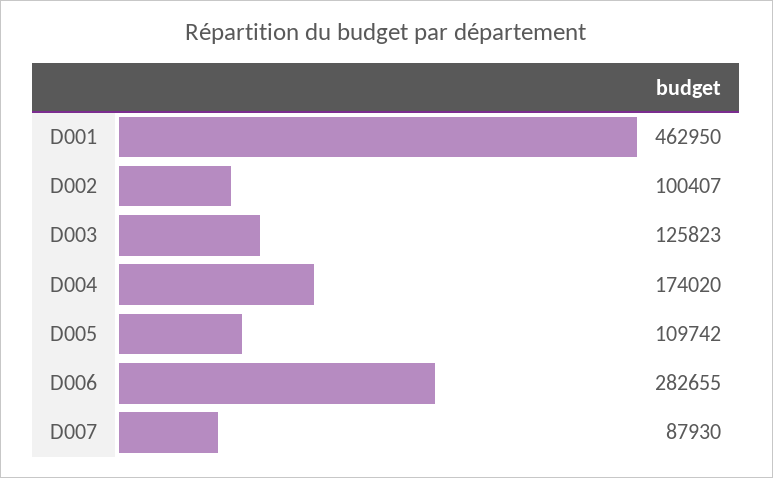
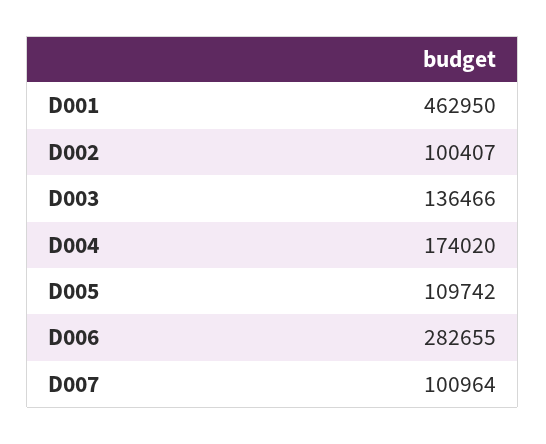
  {
    "D001": 462950,
    "D002": 100407,
-   "D003": 125823,
+   "D003": 136466,
    "D004": 174020,
    "D005": 109742,
    "D006": 282655,
-   "D007": 87930
+   "D007": 100964
  }

